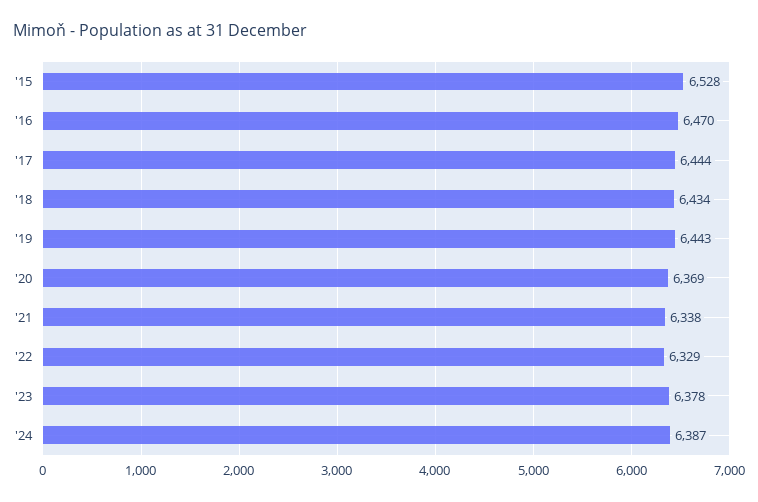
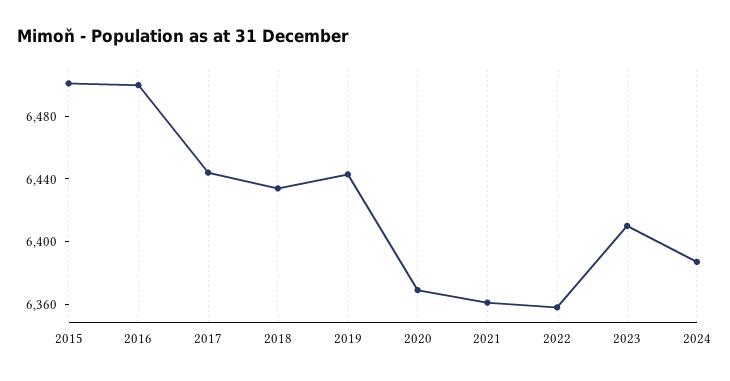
  {
-   "'15": 6528,
+   "'15": 6500,
-   "'16": 6470,
+   "'16": 6500,
    "'17": 6444,
    "'18": 6434,
    "'19": 6443,
    "'20": 6369,
-   "'21": 6338,
+   "'21": 6360,
-   "'22": 6329,
+   "'22": 6360,
-   "'23": 6378,
+   "'23": 6410,
    "'24": 6387
  }

